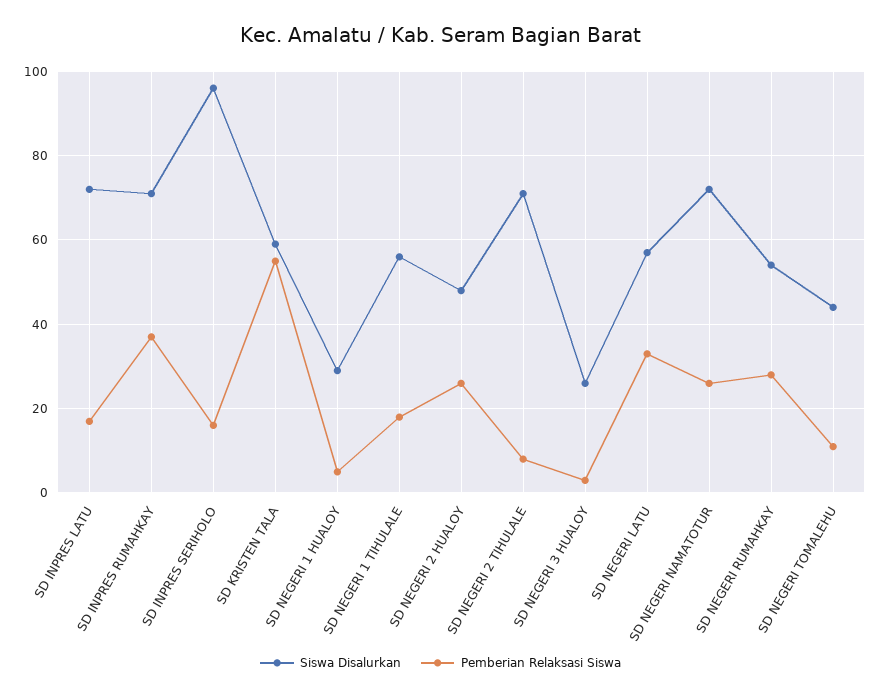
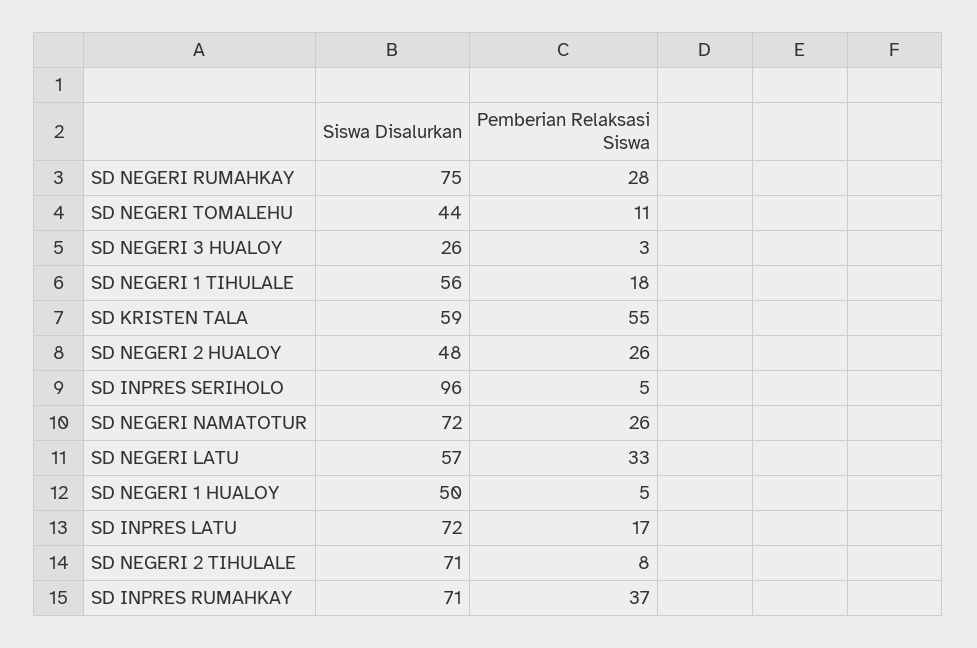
  {
    "Siswa Disalurkan": {
      "SD INPRES LATU": 72,
      "SD INPRES RUMAHKAY": 71,
      "SD INPRES SERIHOLO": 96,
      "SD KRISTEN TALA": 59,
-     "SD NEGERI 1 HUALOY": 30,
+     "SD NEGERI 1 HUALOY": 50,
      "SD NEGERI 1 TIHULALE": 56,
      "SD NEGERI 2 HUALOY": 48,
      "SD NEGERI 2 TIHULALE": 71,
      "SD NEGERI 3 HUALOY": 26,
      "SD NEGERI LATU": 57,
      "SD NEGERI NAMATOTUR": 72,
-     "SD NEGERI RUMAHKAY": 55,
+     "SD NEGERI RUMAHKAY": 75,
      "SD NEGERI TOMALEHU": 44
    },
    "Pemberian Relaksasi Siswa": {
      "SD INPRES LATU": 17,
      "SD INPRES RUMAHKAY": 37,
-     "SD INPRES SERIHOLO": 15,
+     "SD INPRES SERIHOLO": 5,
      "SD KRISTEN TALA": 55,
      "SD NEGERI 1 HUALOY": 5,
      "SD NEGERI 1 TIHULALE": 18,
      "SD NEGERI 2 HUALOY": 26,
      "SD NEGERI 2 TIHULALE": 8,
      "SD NEGERI 3 HUALOY": 3,
      "SD NEGERI LATU": 33,
      "SD NEGERI NAMATOTUR": 26,
      "SD NEGERI RUMAHKAY": 28,
      "SD NEGERI TOMALEHU": 11
    }
  }

